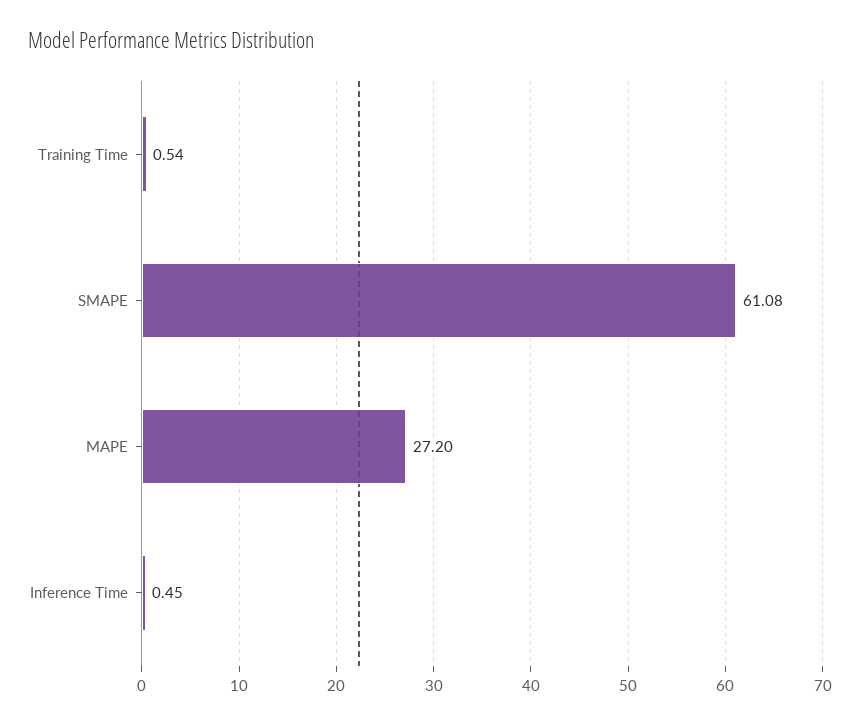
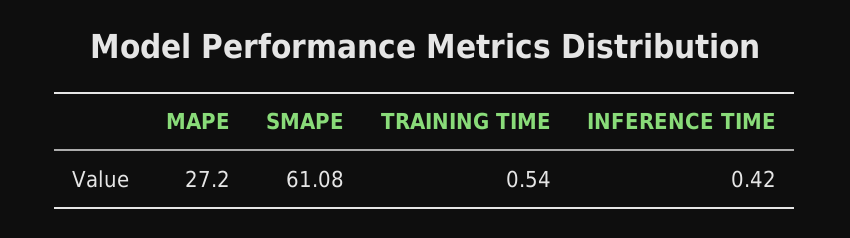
  {
    "Training Time": 0.54,
    "SMAPE": 61.08,
    "MAPE": 27.2,
-   "Inference Time": 0.45
+   "Inference Time": 0.42
  }

